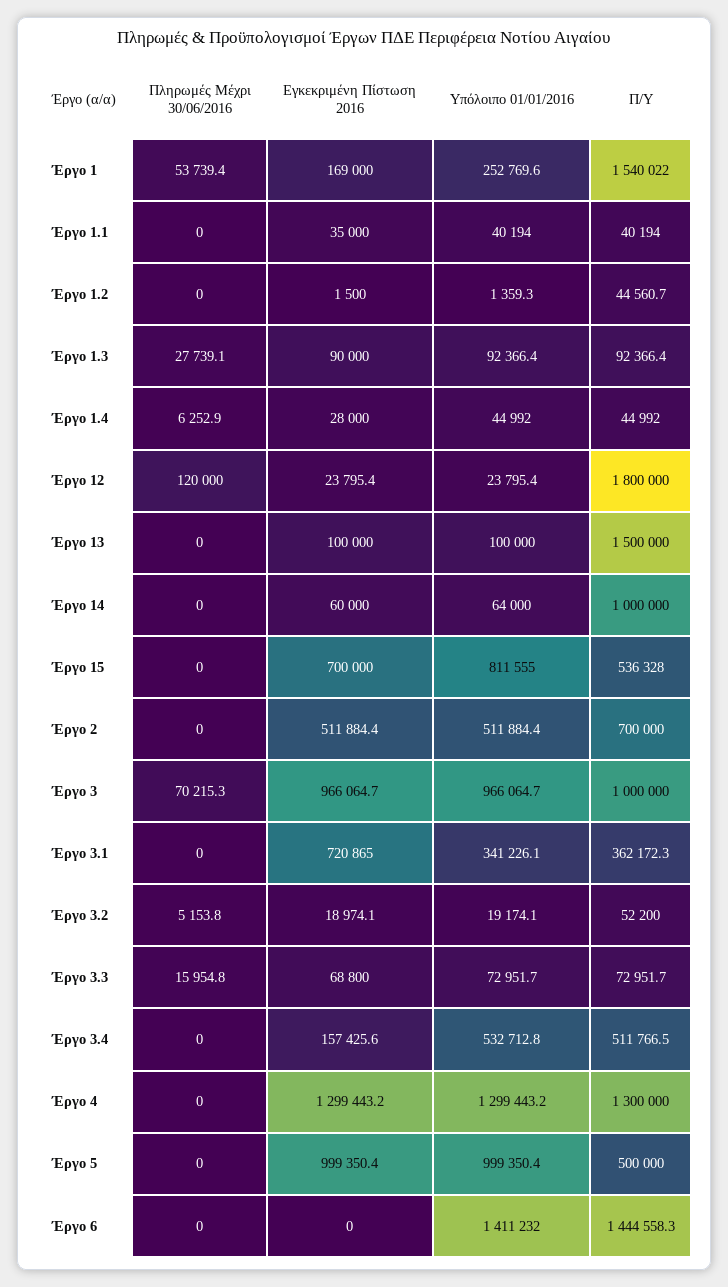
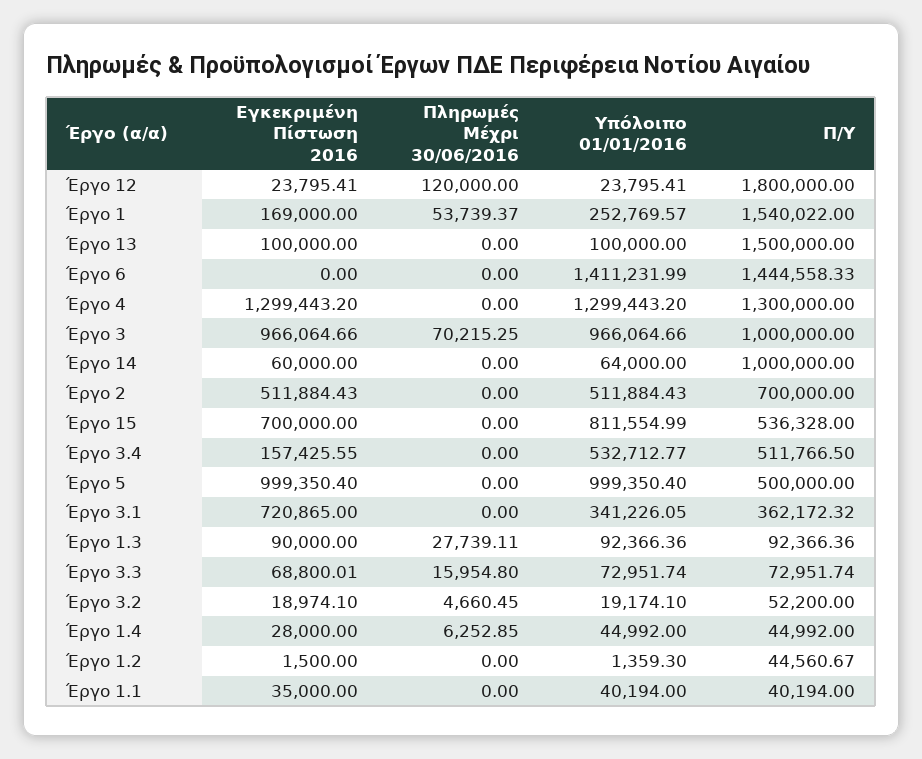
  {
    "Πληρωμές Μέχρι 30/06/2016": {
      "Έργο 1": 53739.37,
      "Έργο 1.1": 0,
      "Έργο 1.2": 0,
      "Έργο 1.3": 27739.11,
      "Έργο 1.4": 6252.85,
      "Έργο 12": 120000,
      "Έργο 13": 0,
      "Έργο 14": 0,
      "Έργο 15": 0,
      "Έργο 2": 0,
      "Έργο 3": 70215.25,
      "Έργο 3.1": 0,
-     "Έργο 3.2": 5153.8,
+     "Έργο 3.2": 4660.45,
      "Έργο 3.3": 15954.8,
      "Έργο 3.4": 0,
      "Έργο 4": 0,
      "Έργο 5": 0,
      "Έργο 6": 0
    },
    "Εγκεκριμένη Πίστωση 2016": {
      "Έργο 1": 169000,
      "Έργο 1.1": 35000,
      "Έργο 1.2": 1500,
      "Έργο 1.3": 90000,
      "Έργο 1.4": 28000,
      "Έργο 12": 23795.41,
      "Έργο 13": 100000,
      "Έργο 14": 60000,
      "Έργο 15": 700000,
      "Έργο 2": 511884.43,
      "Έργο 3": 966064.66,
      "Έργο 3.1": 720865,
      "Έργο 3.2": 18974.1,
      "Έργο 3.3": 68800.01,
      "Έργο 3.4": 157425.55,
      "Έργο 4": 1299443.2,
      "Έργο 5": 999350.4,
      "Έργο 6": 0
    },
    "Υπόλοιπο 01/01/2016": {
      "Έργο 1": 252769.57,
      "Έργο 1.1": 40194,
      "Έργο 1.2": 1359.3,
      "Έργο 1.3": 92366.36,
      "Έργο 1.4": 44992,
      "Έργο 12": 23795.41,
      "Έργο 13": 100000,
      "Έργο 14": 64000,
      "Έργο 15": 811554.99,
      "Έργο 2": 511884.43,
      "Έργο 3": 966064.66,
      "Έργο 3.1": 341226.05,
      "Έργο 3.2": 19174.1,
      "Έργο 3.3": 72951.74,
      "Έργο 3.4": 532712.77,
      "Έργο 4": 1299443.2,
      "Έργο 5": 999350.4,
      "Έργο 6": 1411231.99
    },
    "Π/Υ": {
      "Έργο 1": 1540022,
      "Έργο 1.1": 40194,
      "Έργο 1.2": 44560.67,
      "Έργο 1.3": 92366.36,
      "Έργο 1.4": 44992,
      "Έργο 12": 1800000,
      "Έργο 13": 1500000,
      "Έργο 14": 1000000,
      "Έργο 15": 536328,
      "Έργο 2": 700000,
      "Έργο 3": 1000000,
      "Έργο 3.1": 362172.32,
      "Έργο 3.2": 52200,
      "Έργο 3.3": 72951.74,
      "Έργο 3.4": 511766.5,
      "Έργο 4": 1300000,
      "Έργο 5": 500000,
      "Έργο 6": 1444558.33
    }
  }

